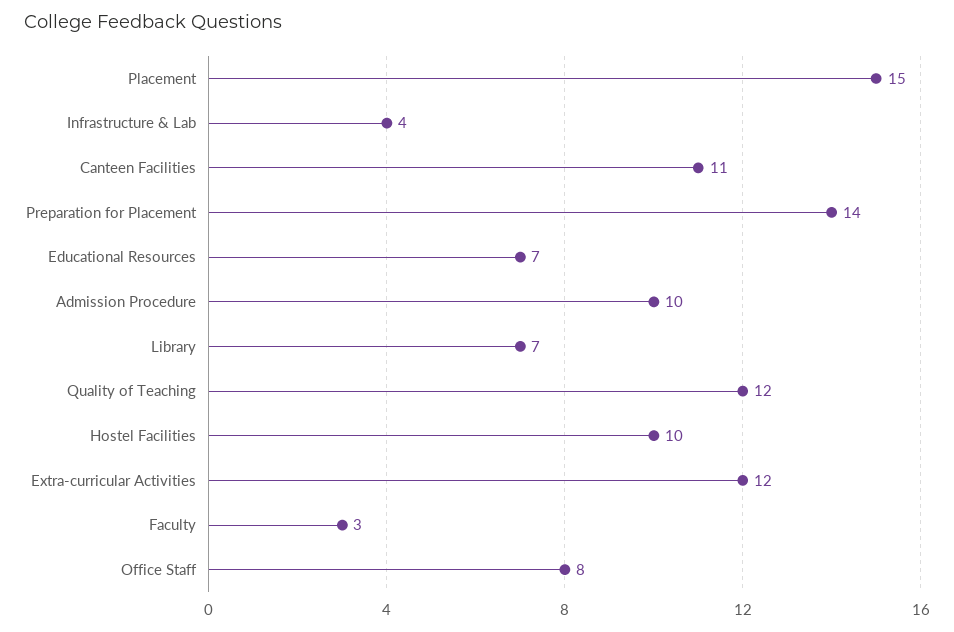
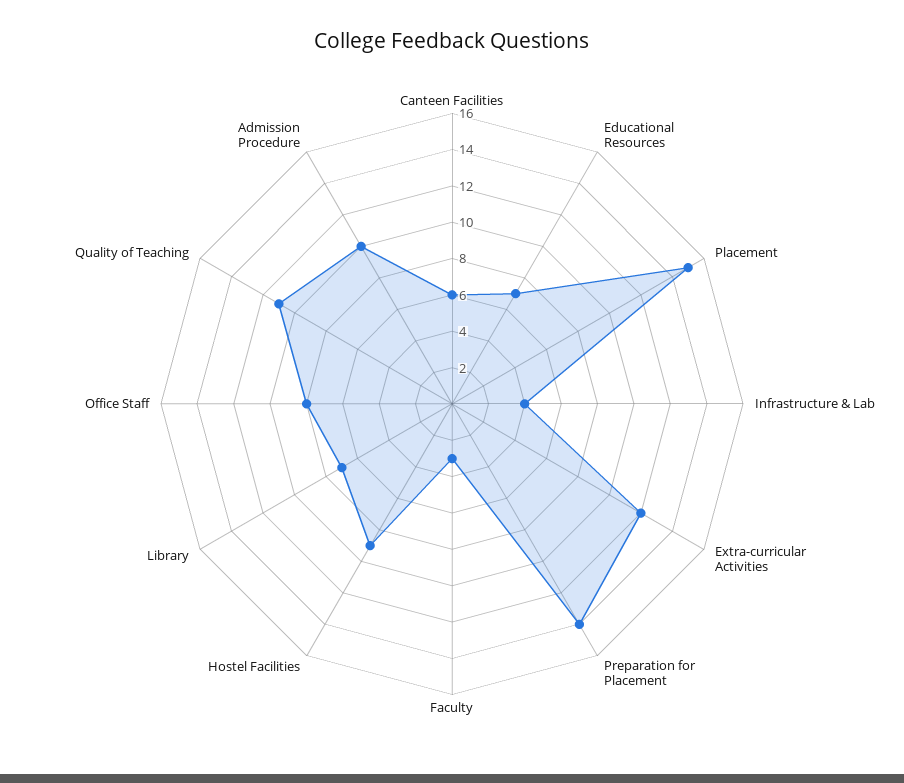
  {
    "Placement": 15,
    "Infrastructure & Lab": 4,
-   "Canteen Facilities": 11,
+   "Canteen Facilities": 6,
    "Preparation for Placement": 14,
    "Educational Resources": 7,
    "Admission Procedure": 10,
    "Library": 7,
-   "Quality of Teaching": 12,
+   "Quality of Teaching": 11,
-   "Hostel Facilities": 10,
+   "Hostel Facilities": 9,
    "Extra-curricular Activities": 12,
    "Faculty": 3,
    "Office Staff": 8
  }

